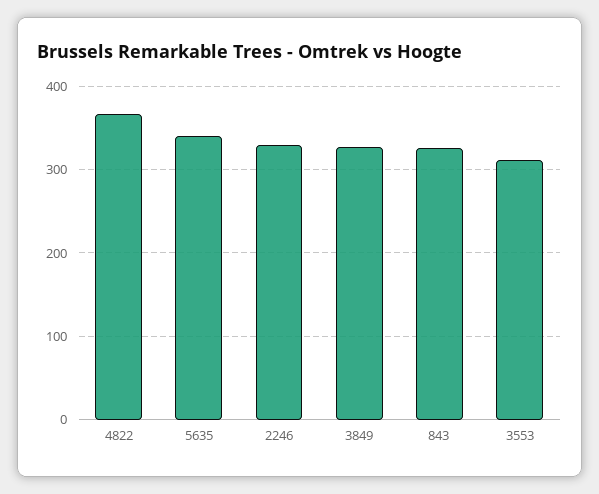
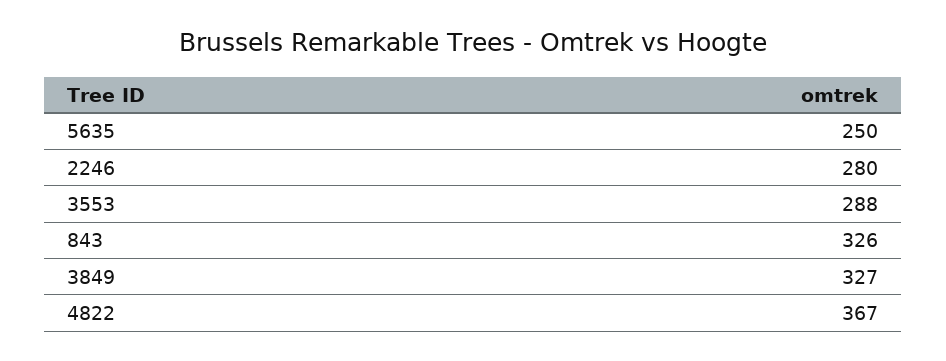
  {
    "4822": 367,
-   "5635": 340,
+   "5635": 250,
-   "2246": 330,
+   "2246": 280,
    "3849": 327,
    "843": 326,
-   "3553": 310
+   "3553": 288
  }

